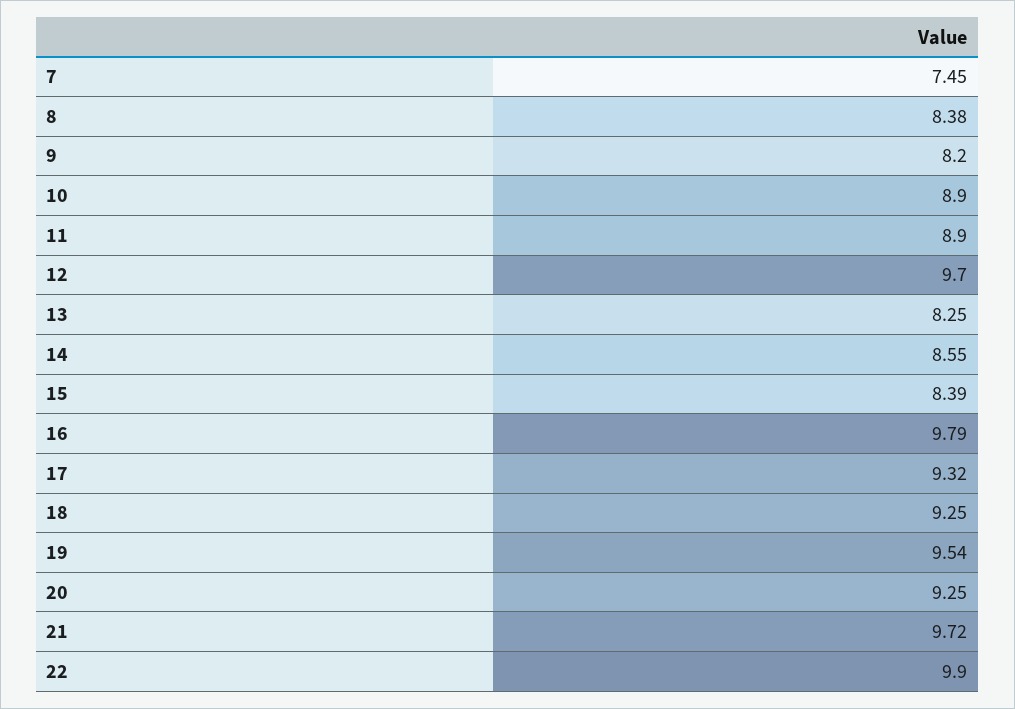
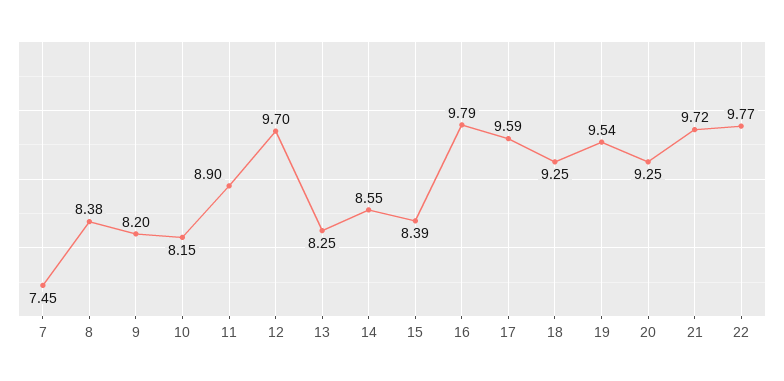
  {
    "7": 7.45,
    "8": 8.38,
    "9": 8.2,
-   "10": 8.9,
+   "10": 8.15,
    "11": 8.9,
    "12": 9.7,
    "13": 8.25,
    "14": 8.55,
    "15": 8.39,
    "16": 9.79,
-   "17": 9.32,
+   "17": 9.59,
    "18": 9.25,
    "19": 9.54,
    "20": 9.25,
    "21": 9.72,
-   "22": 9.9
+   "22": 9.77
  }

